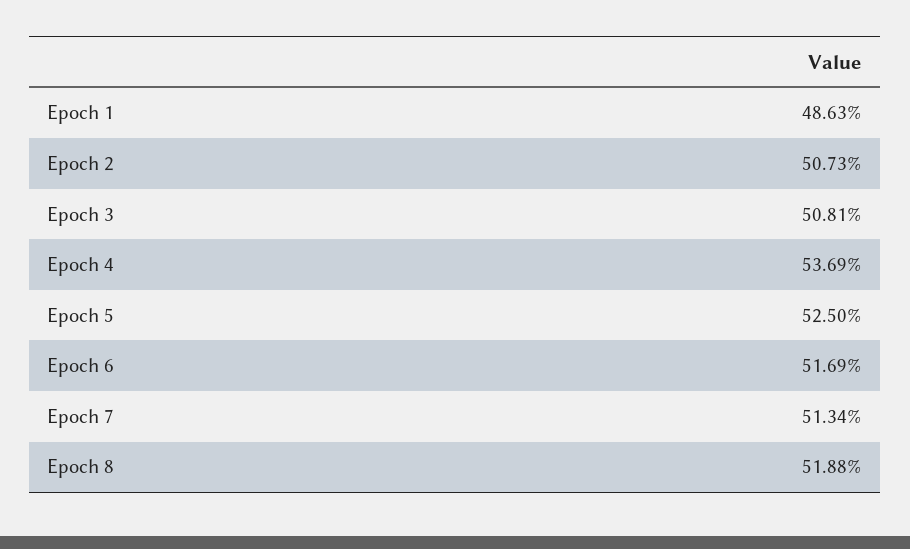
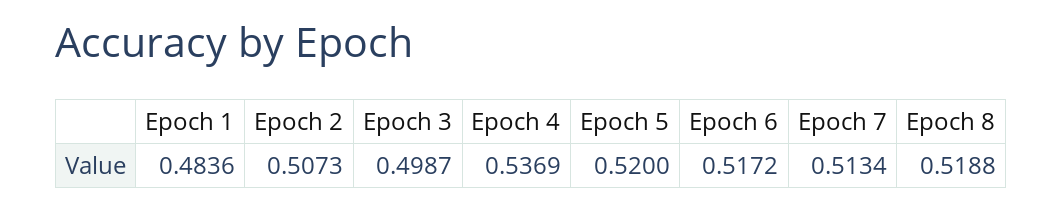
  {
-   "Epoch 1": 0.4863,
+   "Epoch 1": 0.4836,
    "Epoch 2": 0.5073,
-   "Epoch 3": 0.5081,
+   "Epoch 3": 0.4987,
    "Epoch 4": 0.5369,
-   "Epoch 5": 0.525,
+   "Epoch 5": 0.52,
-   "Epoch 6": 0.5169,
+   "Epoch 6": 0.5172,
    "Epoch 7": 0.5134,
    "Epoch 8": 0.5188
  }

